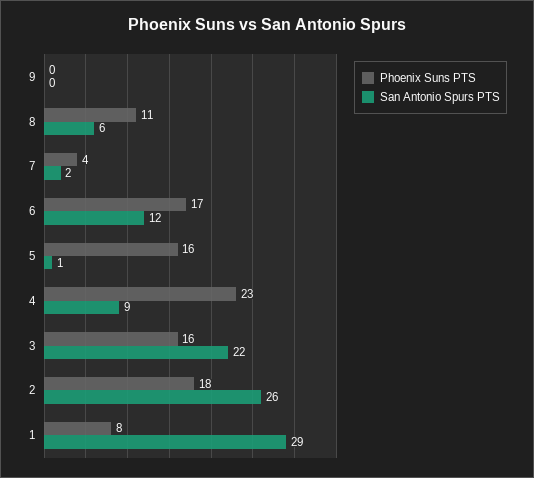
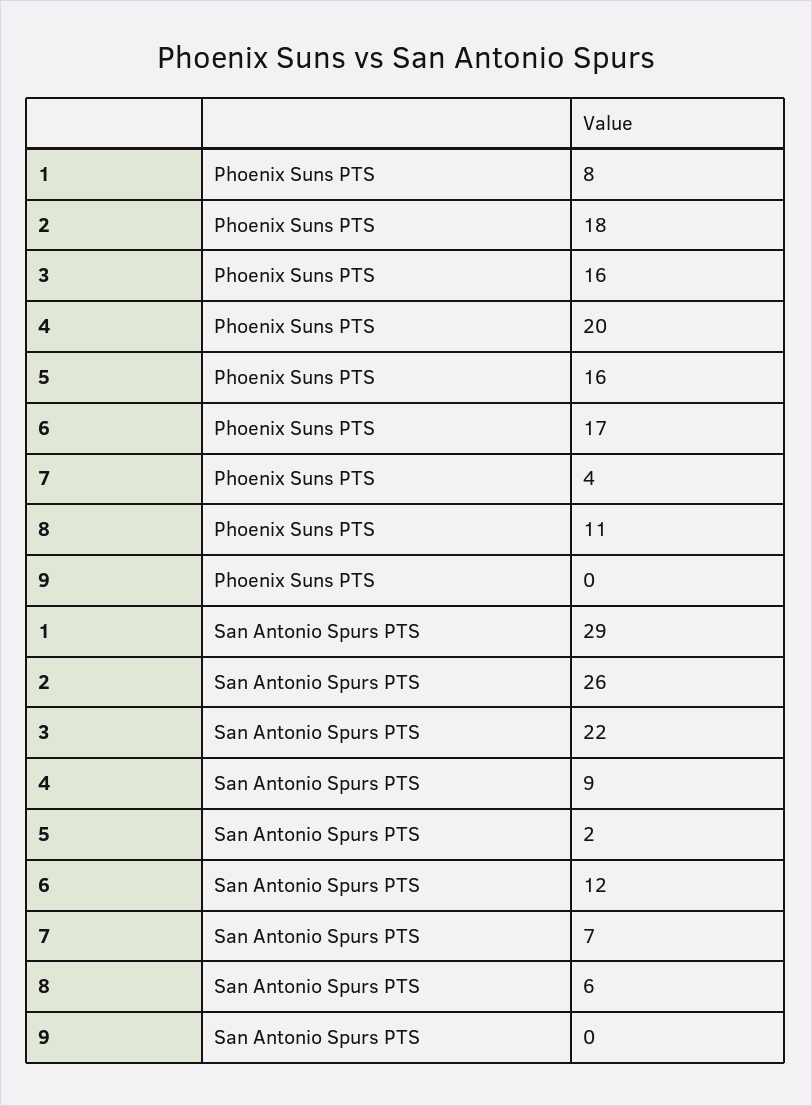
  {
    "Phoenix Suns PTS": {
      "9": 0,
      "8": 11,
      "7": 4,
      "6": 17,
      "5": 16,
-     "4": 23,
+     "4": 20,
      "3": 16,
      "2": 18,
      "1": 8
    },
    "San Antonio Spurs PTS": {
      "9": 0,
      "8": 6,
-     "7": 2,
+     "7": 7,
      "6": 12,
-     "5": 1,
+     "5": 2,
      "4": 9,
      "3": 22,
      "2": 26,
      "1": 29
    }
  }

